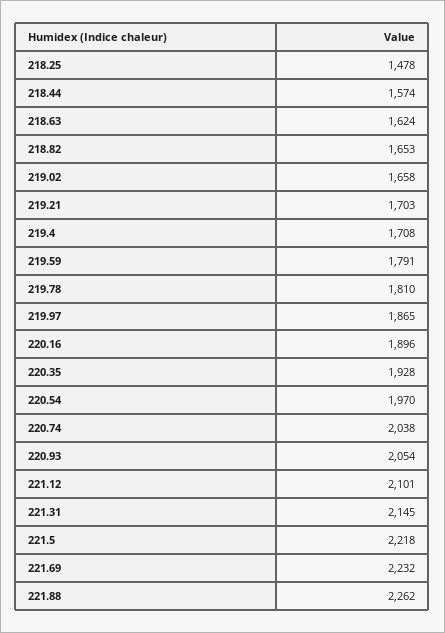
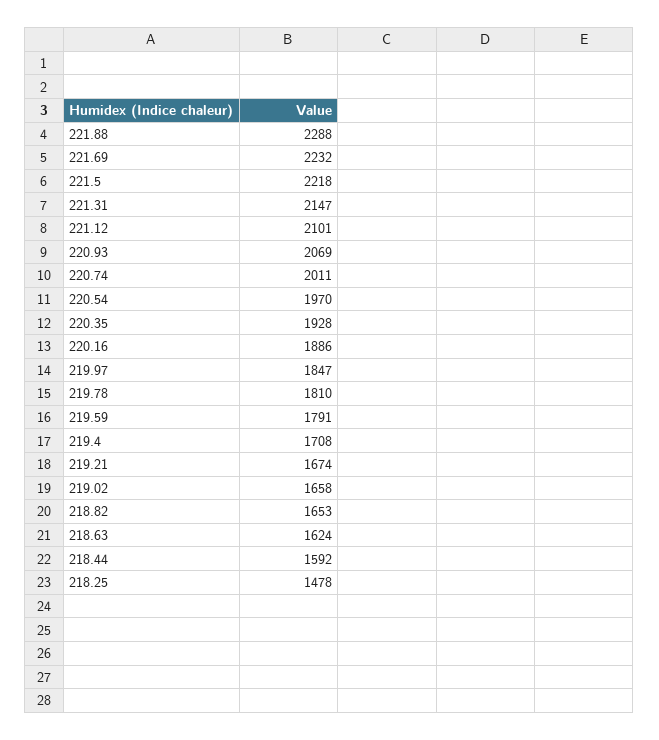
  {
    "218.25": 1478,
-   "218.44": 1574,
+   "218.44": 1592,
    "218.63": 1624,
    "218.82": 1653,
    "219.02": 1658,
-   "219.21": 1703,
+   "219.21": 1674,
    "219.4": 1708,
    "219.59": 1791,
    "219.78": 1810,
-   "219.97": 1865,
+   "219.97": 1847,
-   "220.16": 1896,
+   "220.16": 1886,
    "220.35": 1928,
    "220.54": 1970,
-   "220.74": 2038,
+   "220.74": 2011,
-   "220.93": 2054,
+   "220.93": 2069,
    "221.12": 2101,
-   "221.31": 2145,
+   "221.31": 2147,
    "221.5": 2218,
    "221.69": 2232,
-   "221.88": 2262
+   "221.88": 2288
  }

